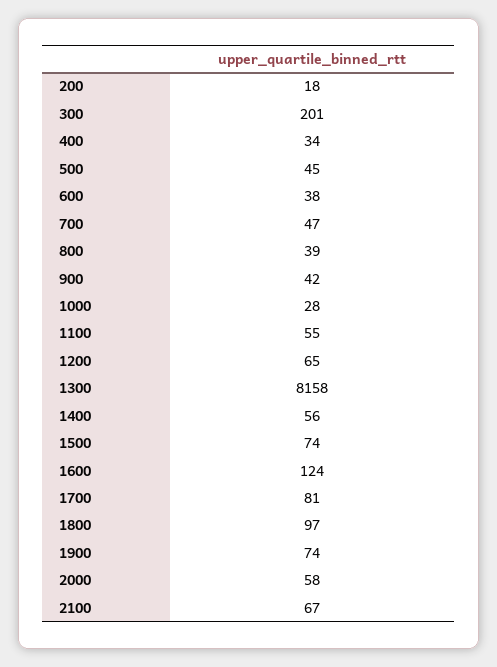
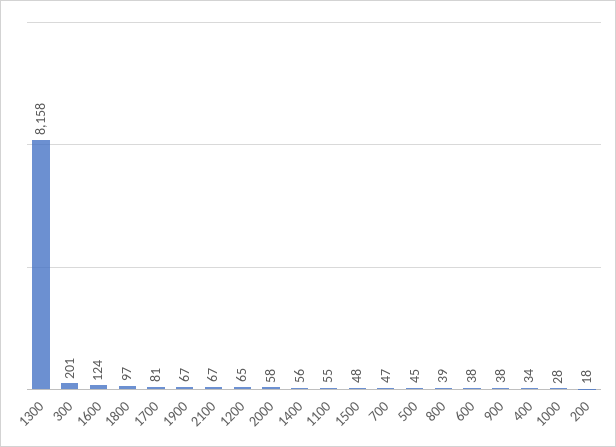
  {
    "200": 18,
    "300": 201,
    "400": 34,
    "500": 45,
    "600": 38,
    "700": 47,
    "800": 39,
-   "900": 42,
+   "900": 38,
    "1000": 28,
    "1100": 55,
    "1200": 65,
    "1300": 8158,
    "1400": 56,
-   "1500": 74,
+   "1500": 48,
    "1600": 124,
    "1700": 81,
    "1800": 97,
-   "1900": 74,
+   "1900": 67,
    "2000": 58,
    "2100": 67
  }

